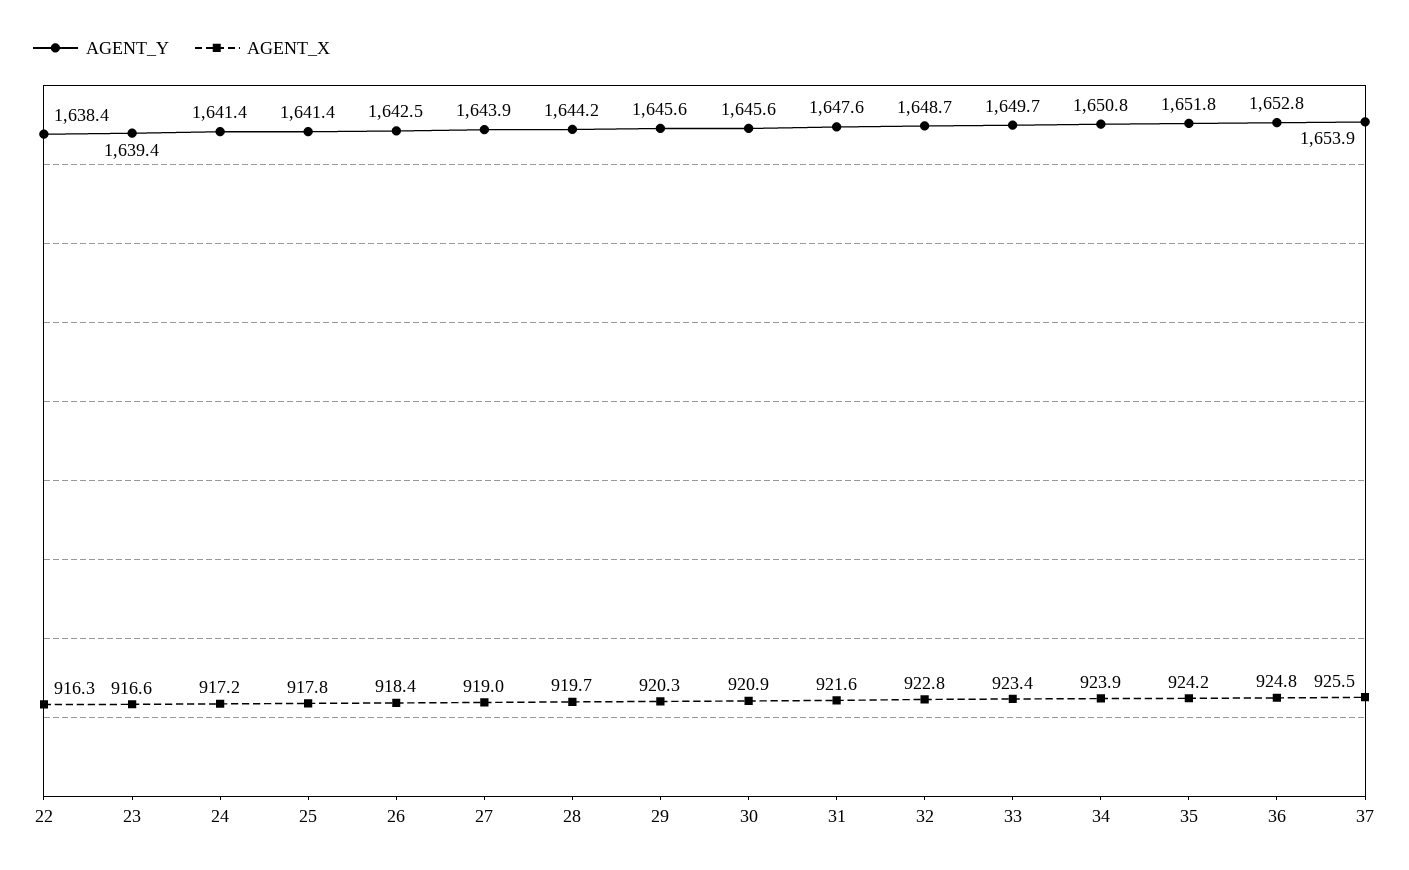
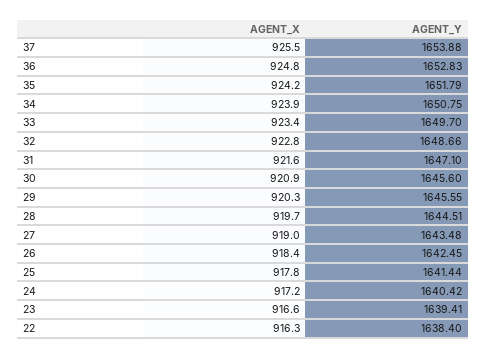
  {
    "AGENT_Y": {
      "22": 1638.4,
      "23": 1639.41,
-     "24": 1641.4,
+     "24": 1640.42,
      "25": 1641.44,
      "26": 1642.45,
-     "27": 1643.9,
+     "27": 1643.48,
-     "28": 1644.2,
+     "28": 1644.51,
      "29": 1645.55,
      "30": 1645.6,
-     "31": 1647.6,
+     "31": 1647.1,
      "32": 1648.66,
      "33": 1649.7,
      "34": 1650.75,
      "35": 1651.79,
      "36": 1652.83,
      "37": 1653.88
    },
    "AGENT_X": {
      "22": 916.3,
      "23": 916.6,
      "24": 917.2,
      "25": 917.8,
      "26": 918.4,
      "27": 919,
      "28": 919.7,
      "29": 920.3,
      "30": 920.9,
      "31": 921.6,
      "32": 922.8,
      "33": 923.4,
      "34": 923.9,
      "35": 924.2,
      "36": 924.8,
      "37": 925.5
    }
  }

